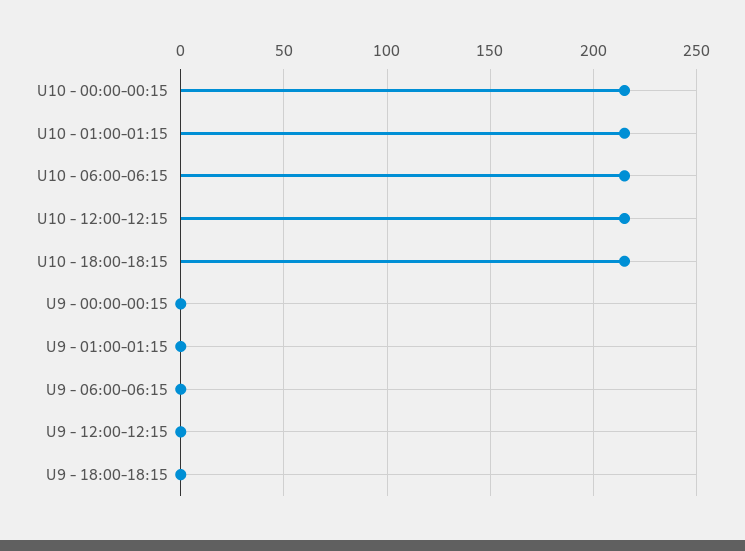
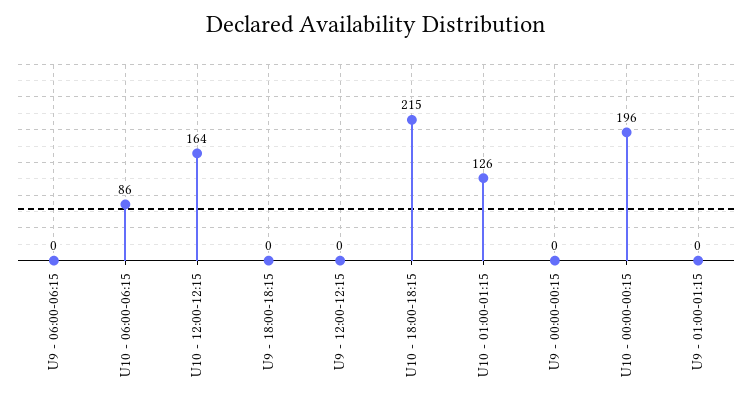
  {
-   "U10 - 00:00-00:15": 215,
+   "U10 - 00:00-00:15": 196,
-   "U10 - 01:00-01:15": 215,
+   "U10 - 01:00-01:15": 126,
-   "U10 - 06:00-06:15": 215,
+   "U10 - 06:00-06:15": 86,
-   "U10 - 12:00-12:15": 215,
+   "U10 - 12:00-12:15": 164,
    "U10 - 18:00-18:15": 215,
    "U9 - 00:00-00:15": 0,
    "U9 - 01:00-01:15": 0,
    "U9 - 06:00-06:15": 0,
    "U9 - 12:00-12:15": 0,
    "U9 - 18:00-18:15": 0
  }

